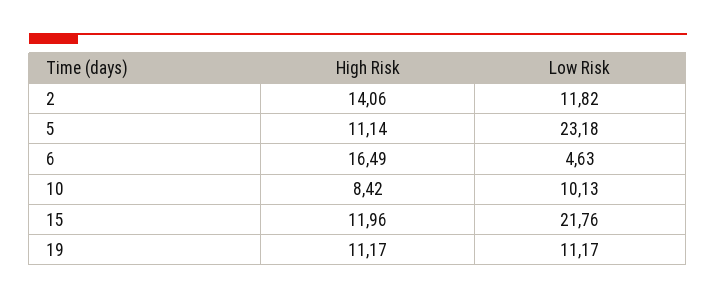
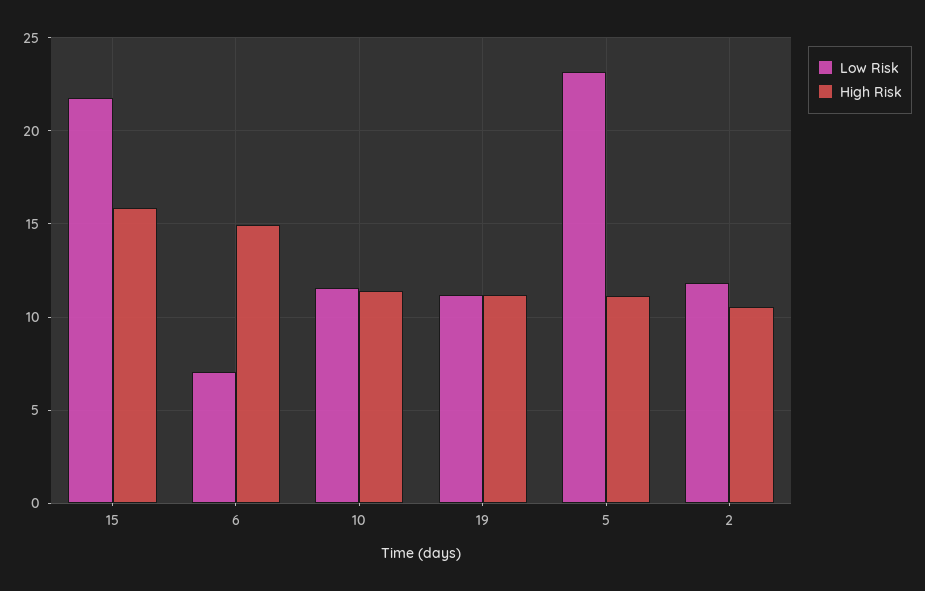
  {
    "High Risk": {
-     "2": 14.06,
+     "2": 10.5,
      "5": 11.14,
-     "6": 16.49,
+     "6": 15,
-     "10": 8.42,
+     "10": 11.5,
-     "15": 11.96,
+     "15": 16,
      "19": 11.17
    },
    "Low Risk": {
      "2": 11.82,
      "5": 23.18,
-     "6": 4.63,
+     "6": 7,
-     "10": 10.13,
+     "10": 11.5,
      "15": 21.76,
      "19": 11.17
    }
  }

